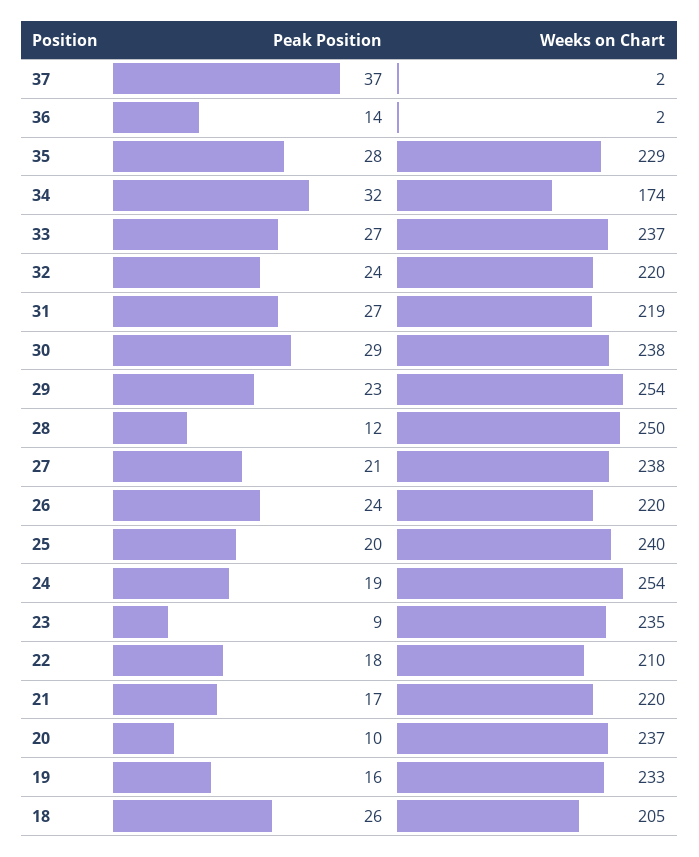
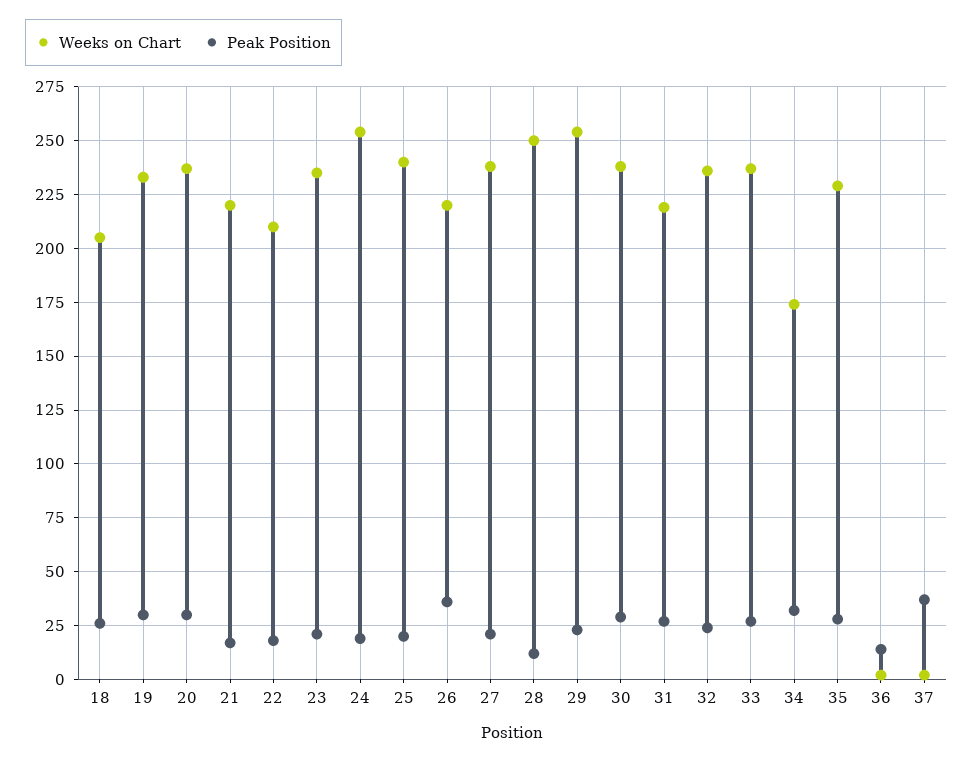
  {
    "Peak Position": {
      "37": 37,
      "36": 14,
      "35": 28,
      "34": 32,
      "33": 27,
      "32": 24,
      "31": 27,
      "30": 29,
      "29": 23,
      "28": 12,
      "27": 21,
-     "26": 24,
+     "26": 35,
      "25": 20,
      "24": 19,
-     "23": 9,
+     "23": 20,
      "22": 18,
      "21": 17,
-     "20": 10,
+     "20": 30,
-     "19": 16,
+     "19": 30,
      "18": 26
    },
    "Weeks on Chart": {
      "37": 2,
      "36": 2,
      "35": 229,
      "34": 174,
      "33": 237,
-     "32": 220,
+     "32": 235,
      "31": 219,
      "30": 238,
      "29": 254,
      "28": 250,
      "27": 238,
      "26": 220,
      "25": 240,
      "24": 254,
      "23": 235,
      "22": 210,
      "21": 220,
      "20": 237,
      "19": 233,
      "18": 205
    }
  }

